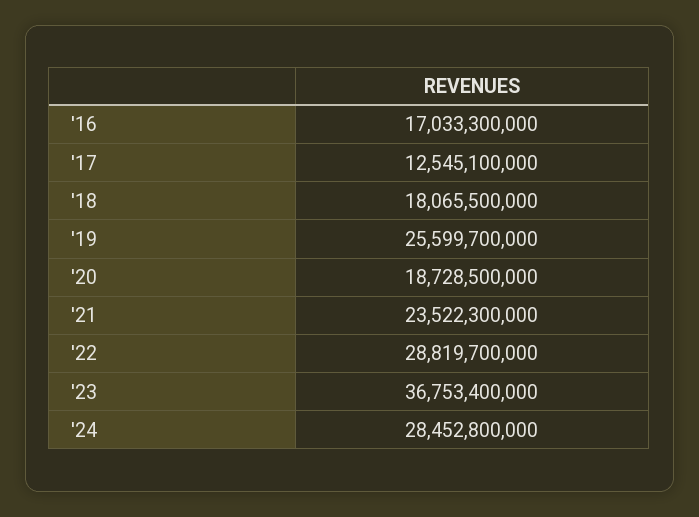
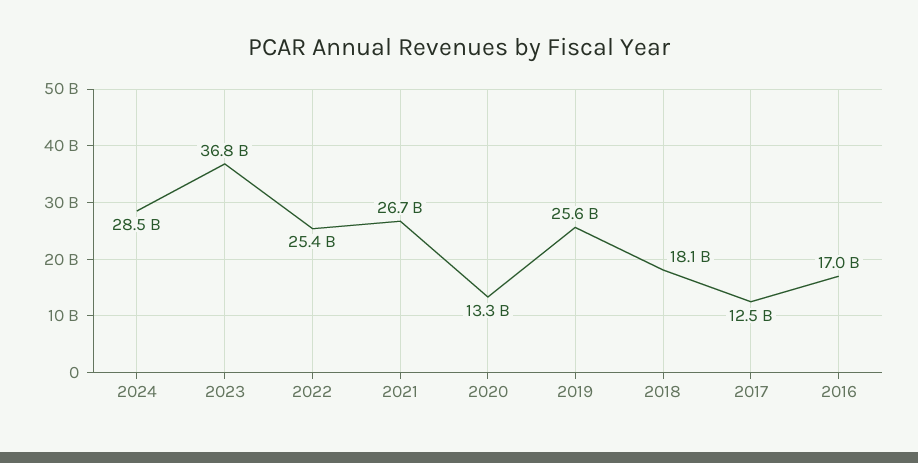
  {
    "'16": 17033300000,
    "'17": 12545100000,
    "'18": 18065500000,
    "'19": 25599700000,
-   "'20": 18728500000,
+   "'20": 13300000000,
-   "'21": 23522300000,
+   "'21": 26700000000,
-   "'22": 28819700000,
+   "'22": 25400000000,
    "'23": 36753400000,
    "'24": 28452800000
  }

